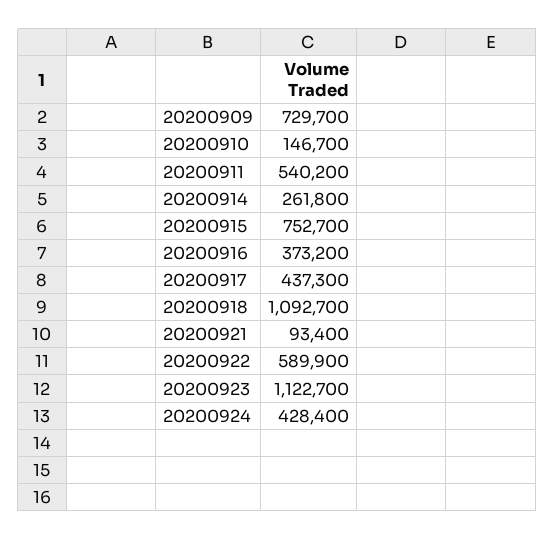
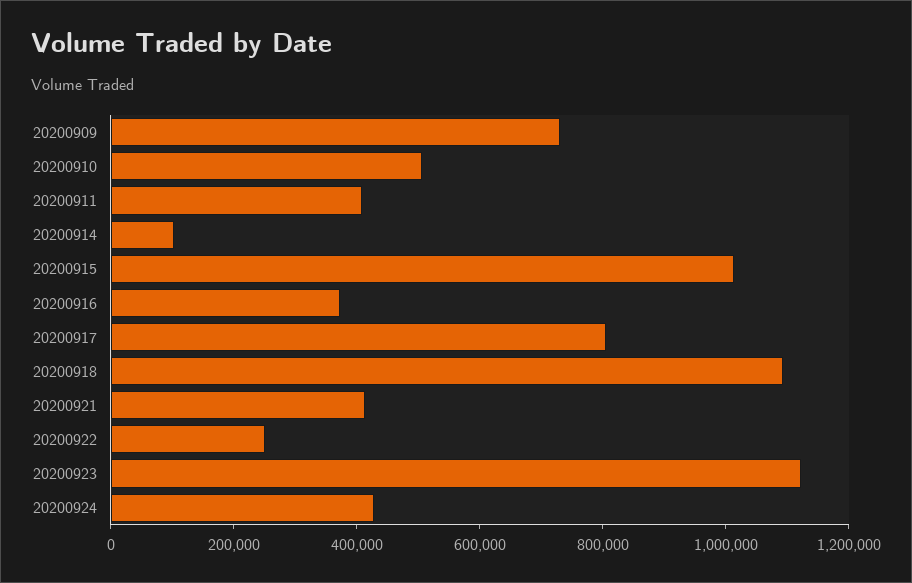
  {
    "20200909": 729700,
-   "20200910": 146700,
+   "20200910": 500000,
-   "20200911": 540200,
+   "20200911": 400000,
-   "20200914": 261800,
+   "20200914": 100000,
-   "20200915": 752700,
+   "20200915": 1000000,
    "20200916": 373200,
-   "20200917": 437300,
+   "20200917": 800000,
    "20200918": 1092700,
-   "20200921": 93400,
+   "20200921": 400000,
-   "20200922": 589900,
+   "20200922": 250000,
    "20200923": 1122700,
    "20200924": 428400
  }

